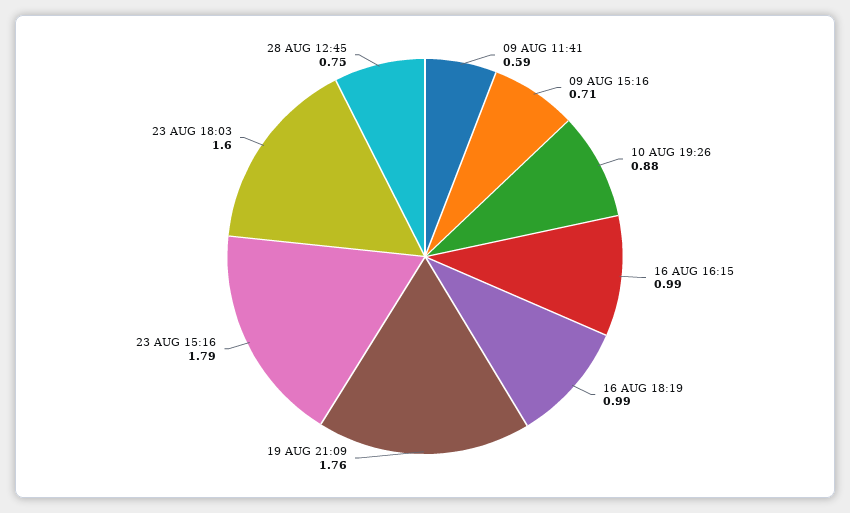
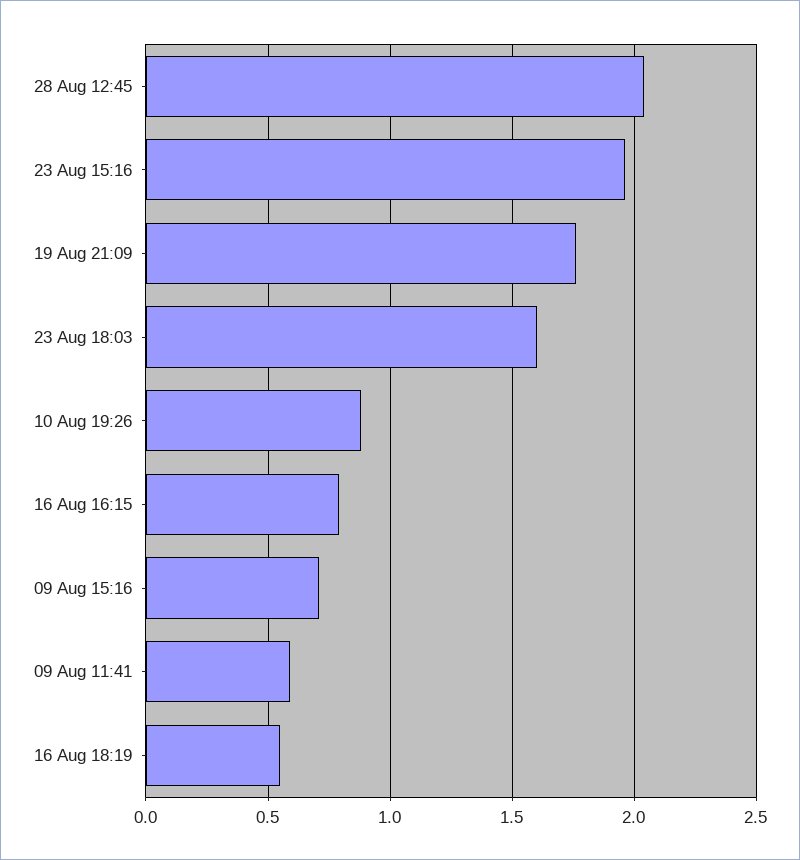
  {
    "09 AUG 11:41": 0.59,
    "09 AUG 15:16": 0.71,
    "10 AUG 19:26": 0.88,
-   "16 AUG 16:15": 0.99,
+   "16 AUG 16:15": 0.8,
-   "16 AUG 18:19": 0.99,
+   "16 AUG 18:19": 0.55,
    "19 AUG 21:09": 1.76,
-   "23 AUG 15:16": 1.79,
+   "23 AUG 15:16": 1.95,
    "23 AUG 18:03": 1.6,
-   "28 AUG 12:45": 0.75
+   "28 AUG 12:45": 2.05
  }

